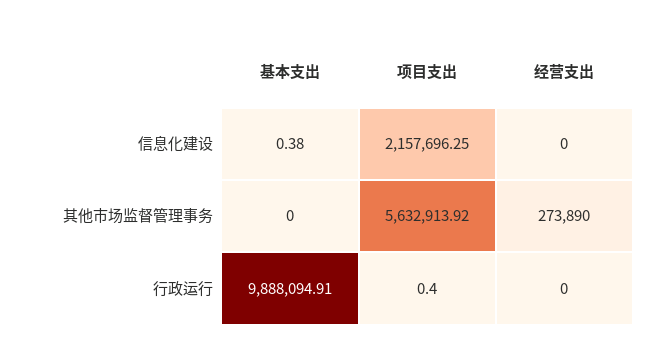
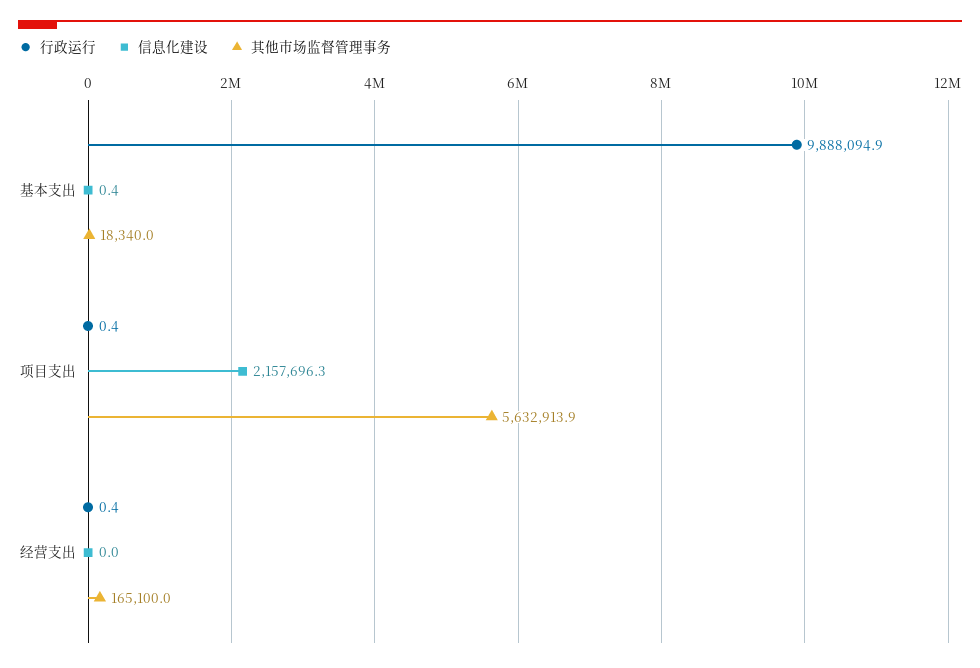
  {
    "信息化建设": {
      "基本支出": 0.38,
      "项目支出": 2157696.25,
      "经营支出": 0
    },
    "其他市场监督管理事务": {
-     "基本支出": 0,
+     "基本支出": 18340,
      "项目支出": 5632913.92,
-     "经营支出": 273890
+     "经营支出": 165100
    },
    "行政运行": {
      "基本支出": 9888094.91,
      "项目支出": 0.4,
-     "经营支出": 0
+     "经营支出": 0.4
    }
  }

